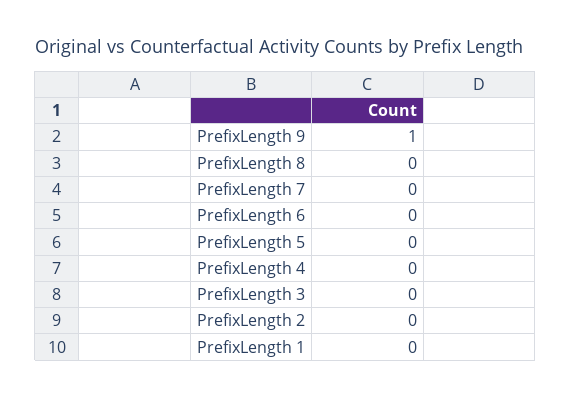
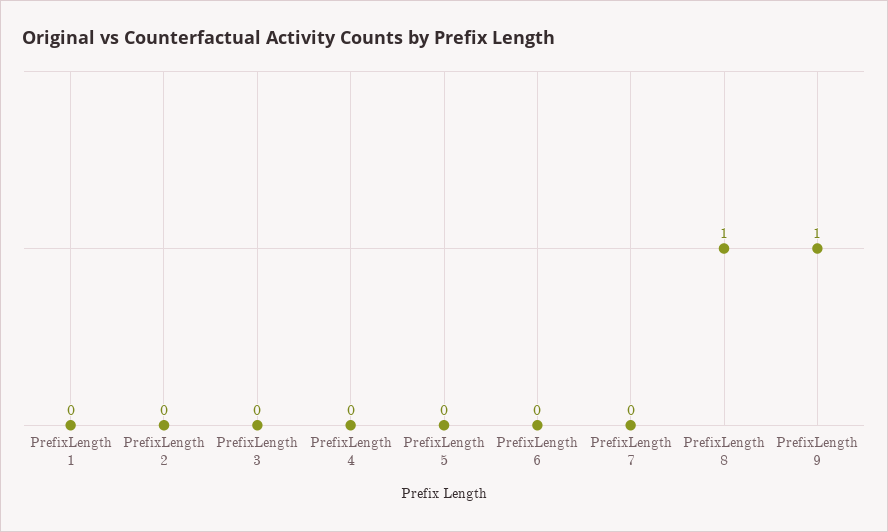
  {
    "PrefixLength 9": 1,
-   "PrefixLength 8": 0,
+   "PrefixLength 8": 1,
    "PrefixLength 7": 0,
    "PrefixLength 6": 0,
    "PrefixLength 5": 0,
    "PrefixLength 4": 0,
    "PrefixLength 3": 0,
    "PrefixLength 2": 0,
    "PrefixLength 1": 0
  }

